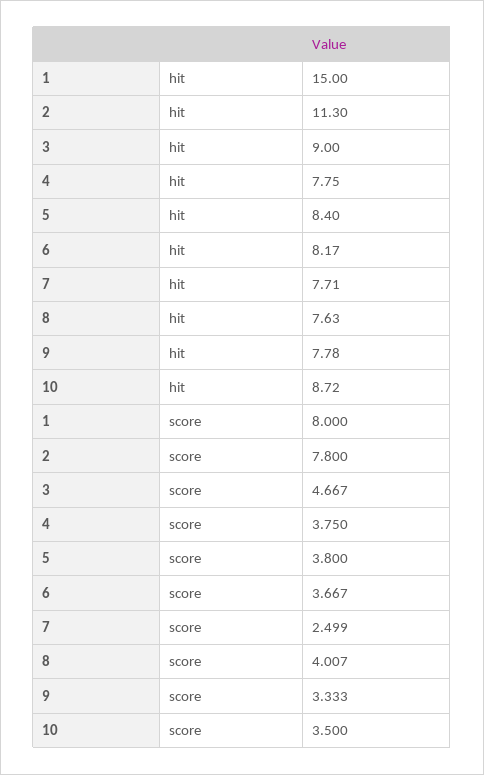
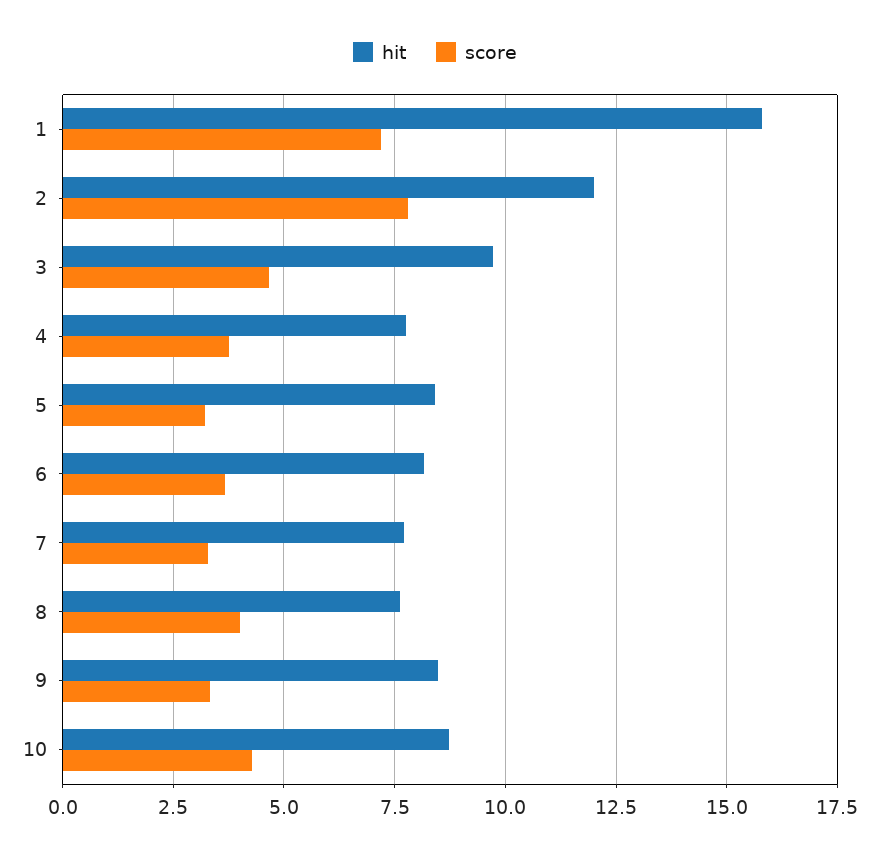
  {
    "hit": {
-     "1": 15,
+     "1": 15.75,
-     "2": 11.3,
+     "2": 12,
-     "3": 9,
+     "3": 9.75,
      "4": 7.75,
      "5": 8.4,
      "6": 8.17,
      "7": 7.71,
      "8": 7.63,
-     "9": 7.78,
+     "9": 8.5,
      "10": 8.72
    },
    "score": {
-     "1": 8,
+     "1": 7.25,
      "2": 7.8,
      "3": 4.667,
      "4": 3.75,
-     "5": 3.8,
+     "5": 3.25,
      "6": 3.667,
-     "7": 2.499,
+     "7": 3.25,
      "8": 4.007,
      "9": 3.333,
-     "10": 3.5
+     "10": 4.25
    }
  }

